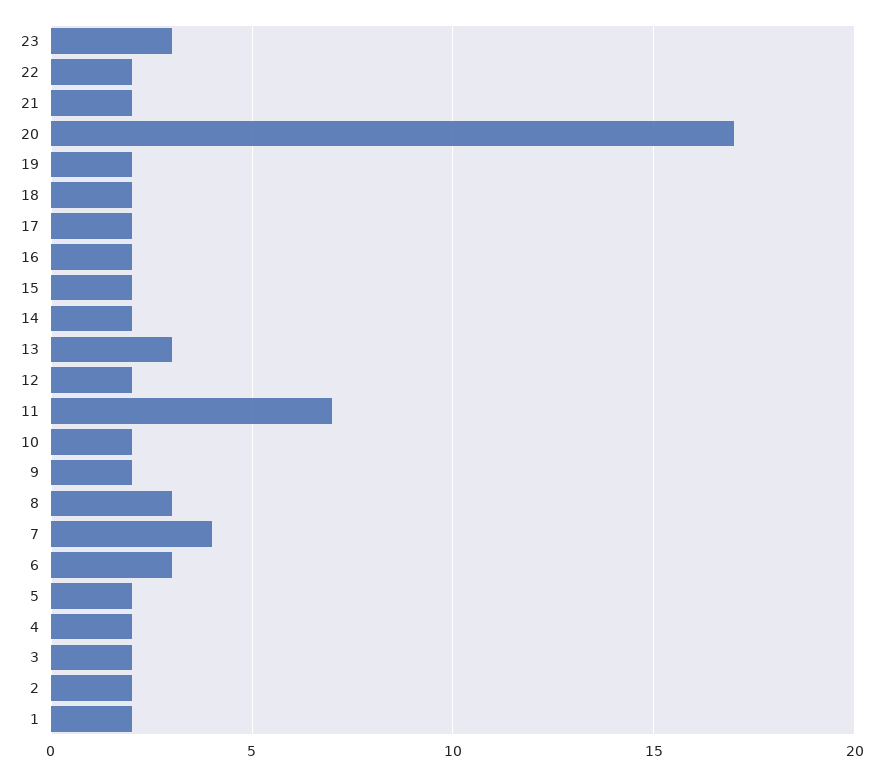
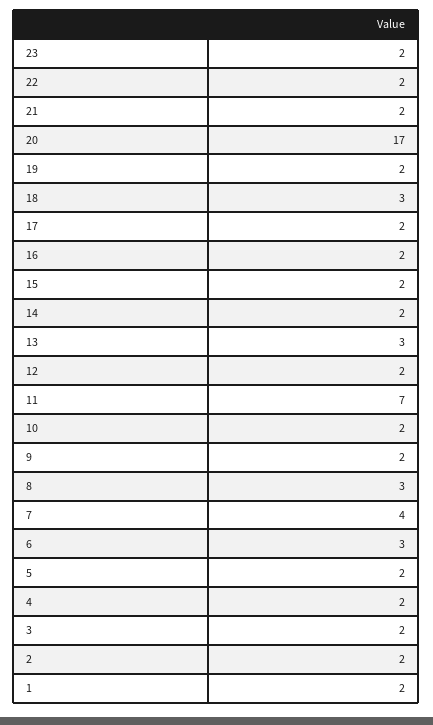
  {
-   "23": 3,
+   "23": 2,
    "22": 2,
    "21": 2,
    "20": 17,
    "19": 2,
-   "18": 2,
+   "18": 3,
    "17": 2,
    "16": 2,
    "15": 2,
    "14": 2,
    "13": 3,
    "12": 2,
    "11": 7,
    "10": 2,
    "9": 2,
    "8": 3,
    "7": 4,
    "6": 3,
    "5": 2,
    "4": 2,
    "3": 2,
    "2": 2,
    "1": 2
  }

